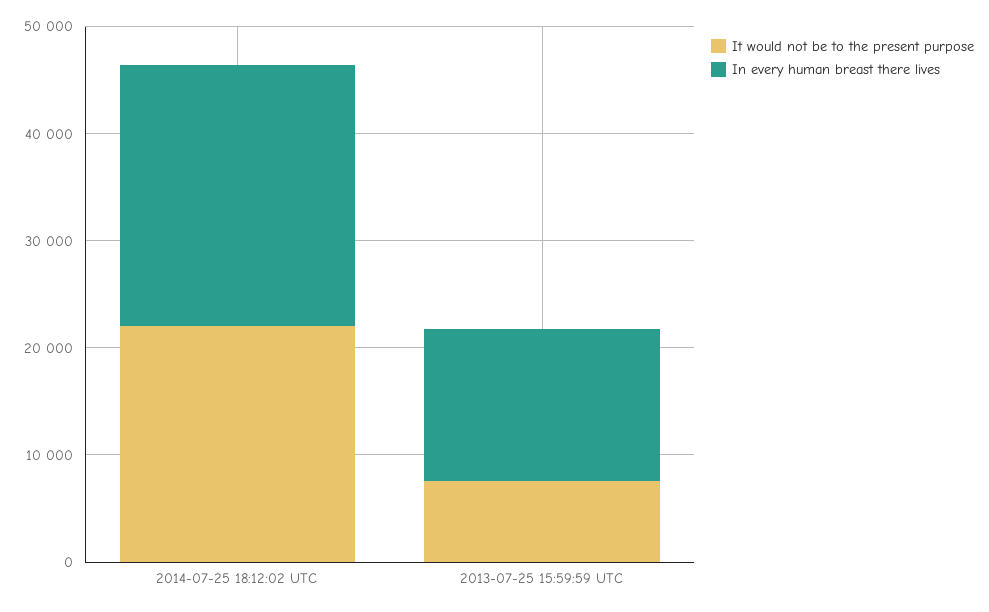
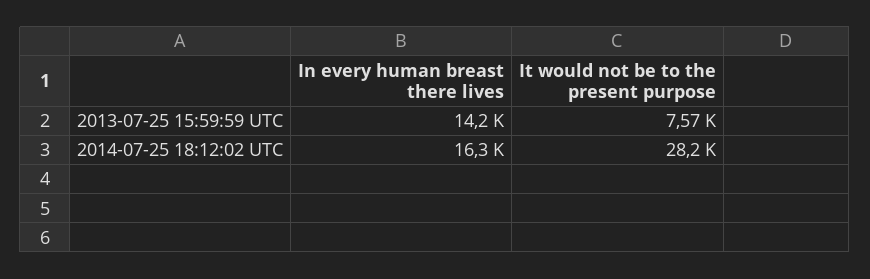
  {
    "It would not be to the present purpose": {
-     "2014-07-25 18:12:02 UTC": 22000,
+     "2014-07-25 18:12:02 UTC": 28200,
      "2013-07-25 15:59:59 UTC": 7570
    },
    "In every human breast there lives": {
-     "2014-07-25 18:12:02 UTC": 24000,
+     "2014-07-25 18:12:02 UTC": 16300,
      "2013-07-25 15:59:59 UTC": 14200
    }
  }

